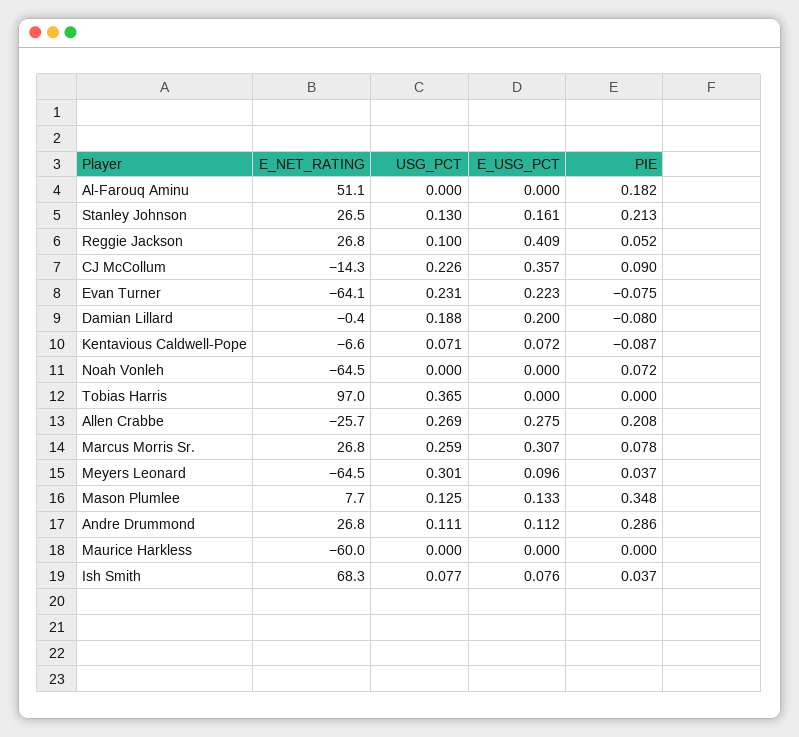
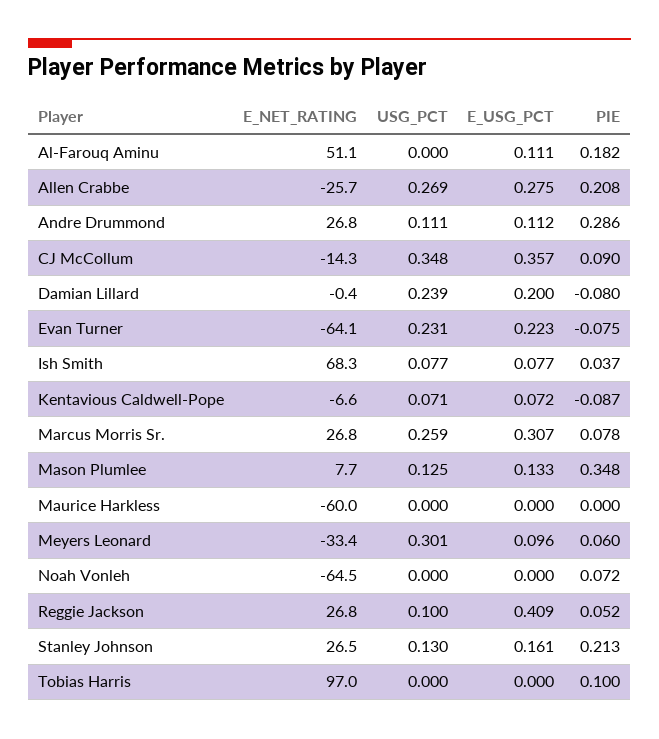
  {
    "E_NET_RATING": {
      "Al-Farouq Aminu": 51.1,
      "Stanley Johnson": 26.5,
      "Reggie Jackson": 26.8,
      "CJ McCollum": -14.3,
      "Evan Turner": -64.1,
      "Damian Lillard": -0.4,
      "Kentavious Caldwell-Pope": -6.6,
      "Noah Vonleh": -64.5,
      "Tobias Harris": 97,
      "Allen Crabbe": -25.7,
      "Marcus Morris Sr.": 26.8,
-     "Meyers Leonard": -64.5,
+     "Meyers Leonard": -33.4,
      "Mason Plumlee": 7.7,
      "Andre Drummond": 26.8,
      "Maurice Harkless": -60,
      "Ish Smith": 68.3
    },
    "USG_PCT": {
      "Al-Farouq Aminu": 0,
      "Stanley Johnson": 0.13,
      "Reggie Jackson": 0.1,
-     "CJ McCollum": 0.226,
+     "CJ McCollum": 0.348,
      "Evan Turner": 0.231,
-     "Damian Lillard": 0.188,
+     "Damian Lillard": 0.239,
      "Kentavious Caldwell-Pope": 0.071,
      "Noah Vonleh": 0,
-     "Tobias Harris": 0.365,
+     "Tobias Harris": 0,
      "Allen Crabbe": 0.269,
      "Marcus Morris Sr.": 0.259,
      "Meyers Leonard": 0.301,
      "Mason Plumlee": 0.125,
      "Andre Drummond": 0.111,
      "Maurice Harkless": 0,
      "Ish Smith": 0.077
    },
    "E_USG_PCT": {
-     "Al-Farouq Aminu": 0,
+     "Al-Farouq Aminu": 0.111,
      "Stanley Johnson": 0.161,
      "Reggie Jackson": 0.409,
      "CJ McCollum": 0.357,
      "Evan Turner": 0.223,
      "Damian Lillard": 0.2,
      "Kentavious Caldwell-Pope": 0.072,
      "Noah Vonleh": 0,
      "Tobias Harris": 0,
      "Allen Crabbe": 0.275,
      "Marcus Morris Sr.": 0.307,
      "Meyers Leonard": 0.096,
      "Mason Plumlee": 0.133,
      "Andre Drummond": 0.112,
      "Maurice Harkless": 0,
-     "Ish Smith": 0.076
+     "Ish Smith": 0.077
    },
    "PIE": {
      "Al-Farouq Aminu": 0.182,
      "Stanley Johnson": 0.213,
      "Reggie Jackson": 0.052,
      "CJ McCollum": 0.09,
      "Evan Turner": -0.075,
      "Damian Lillard": -0.08,
      "Kentavious Caldwell-Pope": -0.087,
      "Noah Vonleh": 0.072,
-     "Tobias Harris": 0,
+     "Tobias Harris": 0.1,
      "Allen Crabbe": 0.208,
      "Marcus Morris Sr.": 0.078,
-     "Meyers Leonard": 0.037,
+     "Meyers Leonard": 0.06,
      "Mason Plumlee": 0.348,
      "Andre Drummond": 0.286,
      "Maurice Harkless": 0,
      "Ish Smith": 0.037
    }
  }

